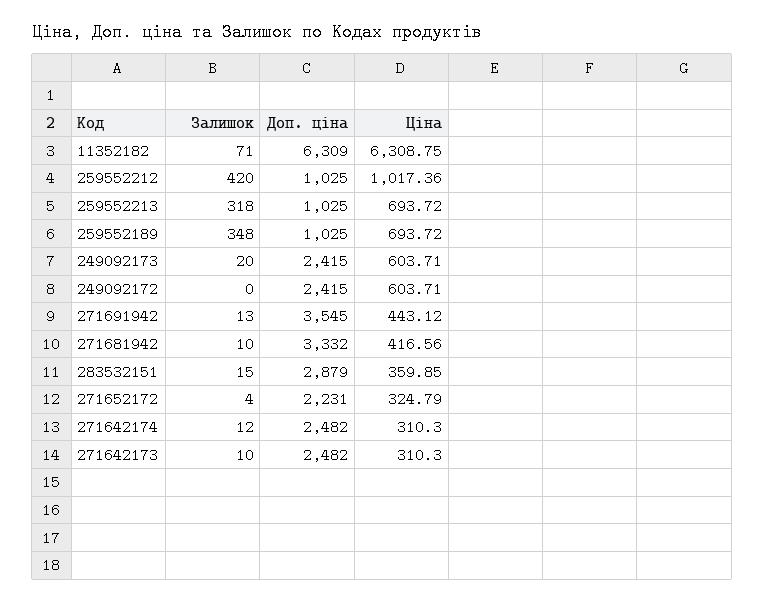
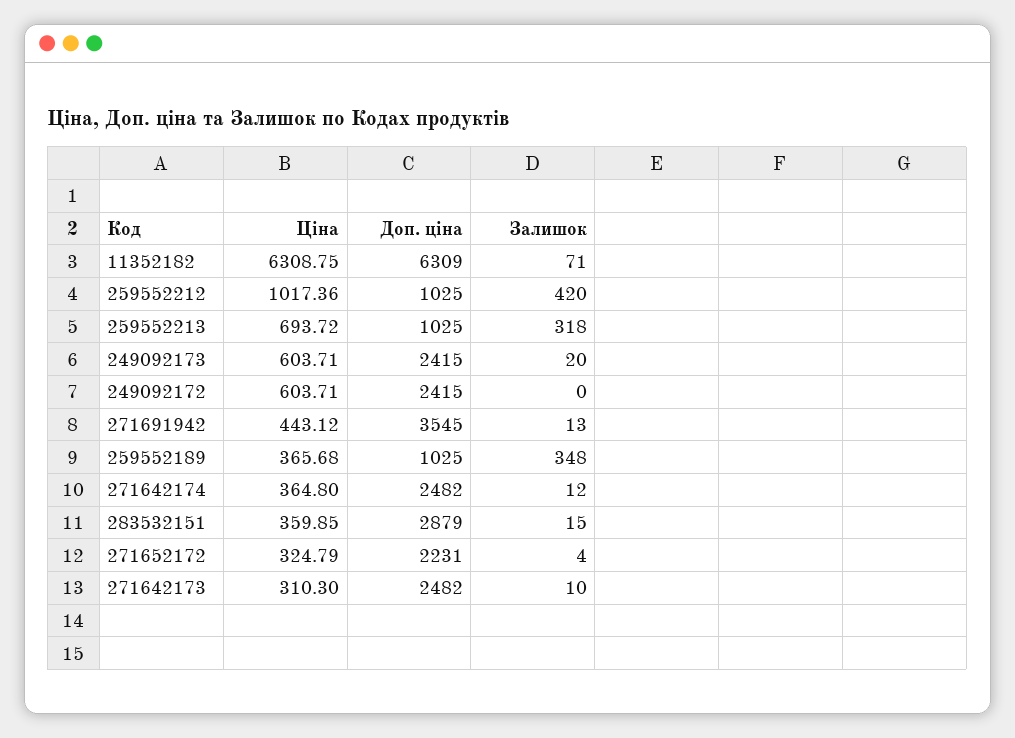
  {
    "Залишок": {
      "11352182": 71,
      "259552212": 420,
      "259552213": 318,
      "259552189": 348,
      "249092173": 20,
      "249092172": 0,
      "271691942": 13,
-     "271681942": 10,
      "283532151": 15,
      "271652172": 4,
      "271642174": 12,
      "271642173": 10
    },
    "Доп. ціна": {
      "11352182": 6309,
      "259552212": 1025,
      "259552213": 1025,
      "259552189": 1025,
      "249092173": 2415,
      "249092172": 2415,
      "271691942": 3545,
-     "271681942": 3332,
      "283532151": 2879,
      "271652172": 2231,
      "271642174": 2482,
      "271642173": 2482
    },
    "Ціна": {
      "11352182": 6308.75,
      "259552212": 1017.36,
      "259552213": 693.72,
-     "259552189": 693.72,
+     "259552189": 365.68,
      "249092173": 603.71,
      "249092172": 603.71,
      "271691942": 443.12,
-     "271681942": 416.56,
      "283532151": 359.85,
      "271652172": 324.79,
-     "271642174": 310.3,
+     "271642174": 364.8,
      "271642173": 310.3
    }
  }

